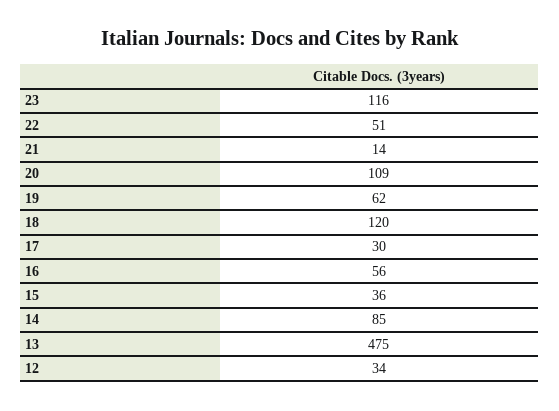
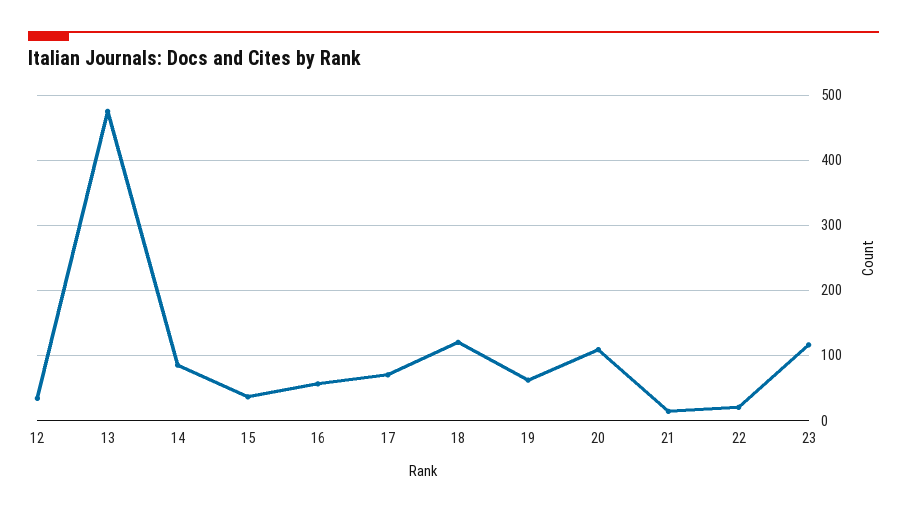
  {
    "23": 116,
-   "22": 51,
+   "22": 20,
    "21": 14,
    "20": 109,
    "19": 62,
    "18": 120,
-   "17": 30,
+   "17": 70,
    "16": 56,
    "15": 36,
    "14": 85,
    "13": 475,
    "12": 34
  }

